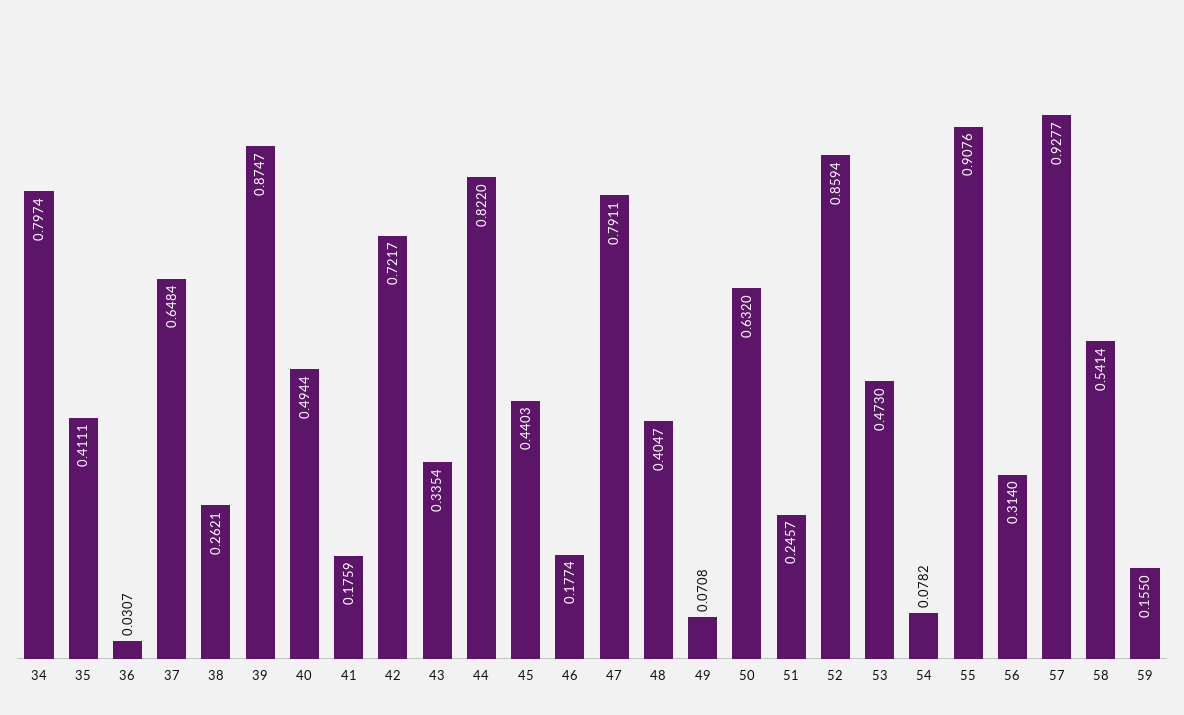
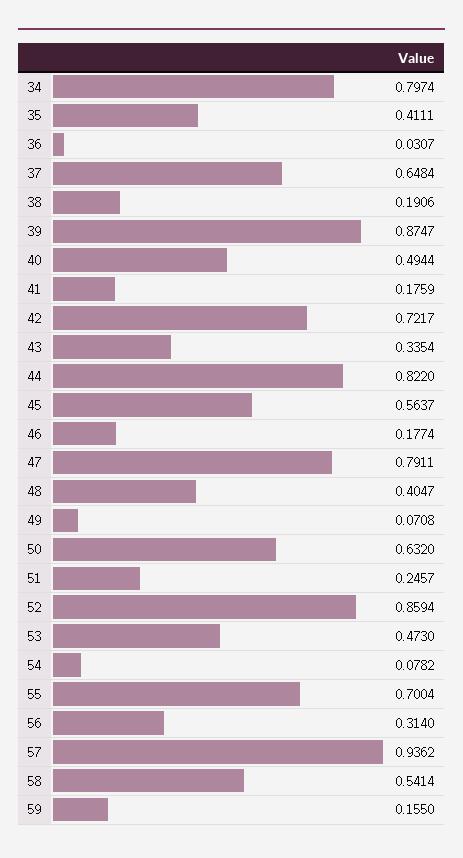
  {
    "34": 0.7974,
    "35": 0.4111,
    "36": 0.0307,
    "37": 0.6484,
-   "38": 0.2621,
+   "38": 0.1906,
    "39": 0.8747,
    "40": 0.4944,
    "41": 0.1759,
    "42": 0.7217,
    "43": 0.3354,
    "44": 0.822,
-   "45": 0.4403,
+   "45": 0.5637,
    "46": 0.1774,
    "47": 0.7911,
    "48": 0.4047,
    "49": 0.0708,
    "50": 0.632,
    "51": 0.2457,
    "52": 0.8594,
    "53": 0.473,
    "54": 0.0782,
-   "55": 0.9076,
+   "55": 0.7004,
    "56": 0.314,
-   "57": 0.9277,
+   "57": 0.9362,
    "58": 0.5414,
    "59": 0.155
  }

